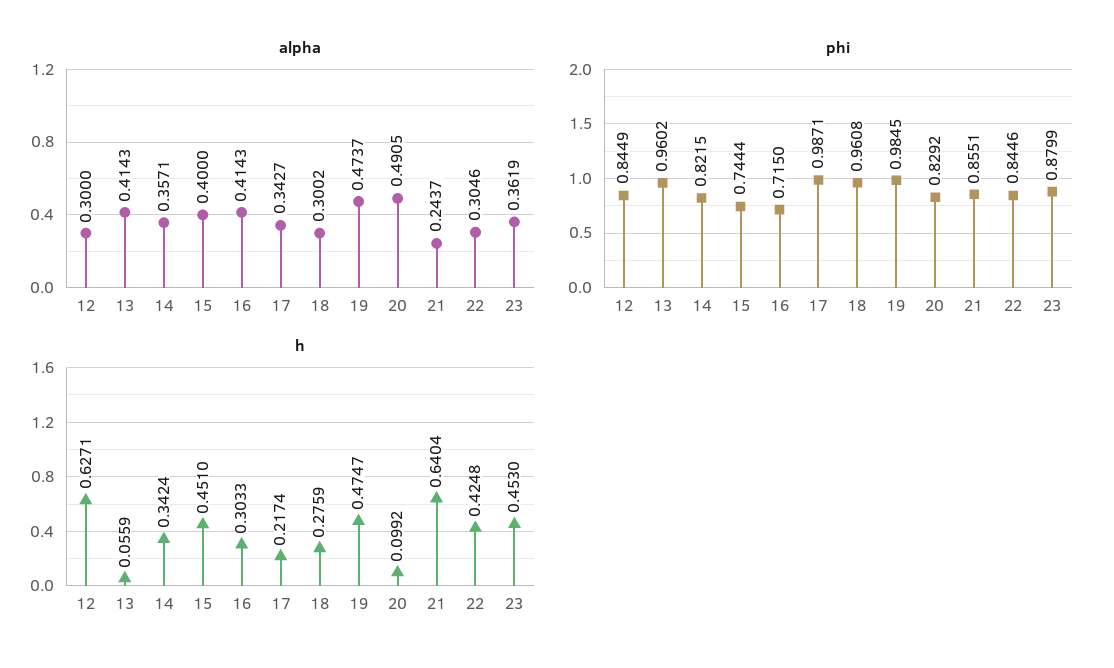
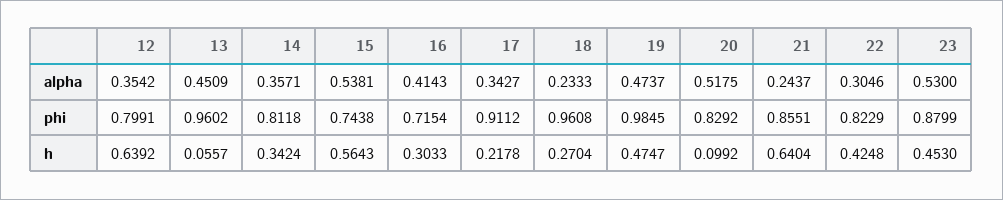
  {
    "alpha": {
-     "12": 0.3,
+     "12": 0.3542,
-     "13": 0.4143,
+     "13": 0.4509,
      "14": 0.3571,
-     "15": 0.4,
+     "15": 0.5381,
      "16": 0.4143,
      "17": 0.3427,
-     "18": 0.3002,
+     "18": 0.2333,
      "19": 0.4737,
-     "20": 0.4905,
+     "20": 0.5175,
      "21": 0.2437,
      "22": 0.3046,
-     "23": 0.3619
+     "23": 0.53
    },
    "phi": {
-     "12": 0.8449,
+     "12": 0.7991,
      "13": 0.9602,
-     "14": 0.8215,
+     "14": 0.8118,
-     "15": 0.7444,
+     "15": 0.7438,
-     "16": 0.715,
+     "16": 0.7154,
-     "17": 0.9871,
+     "17": 0.9112,
      "18": 0.9608,
      "19": 0.9845,
      "20": 0.8292,
      "21": 0.8551,
-     "22": 0.8446,
+     "22": 0.8229,
      "23": 0.8799
    },
    "h": {
-     "12": 0.6271,
+     "12": 0.6392,
-     "13": 0.0559,
+     "13": 0.0557,
      "14": 0.3424,
-     "15": 0.451,
+     "15": 0.5643,
      "16": 0.3033,
-     "17": 0.2174,
+     "17": 0.2178,
-     "18": 0.2759,
+     "18": 0.2704,
      "19": 0.4747,
      "20": 0.0992,
      "21": 0.6404,
      "22": 0.4248,
      "23": 0.453
    }
  }

